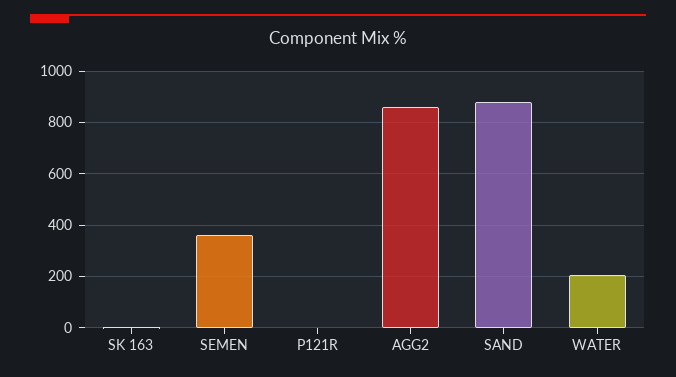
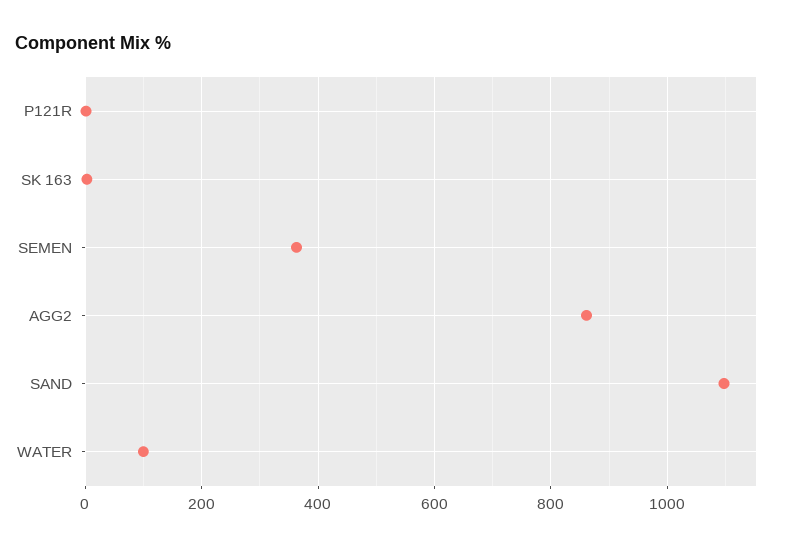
  {
    "SK 163": 0,
    "SEMEN": 360,
    "P121R": 0,
    "AGG2": 860,
-   "SAND": 875,
+   "SAND": 1100,
-   "WATER": 200
+   "WATER": 100
  }

